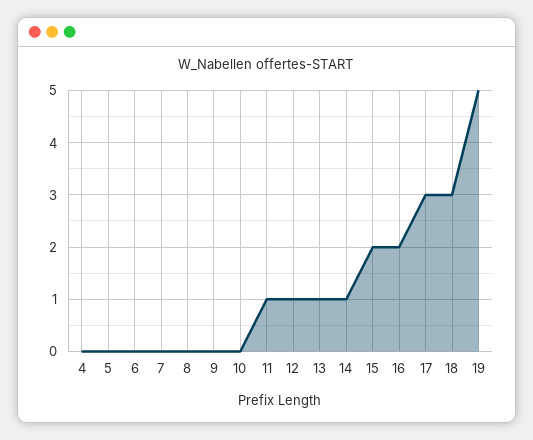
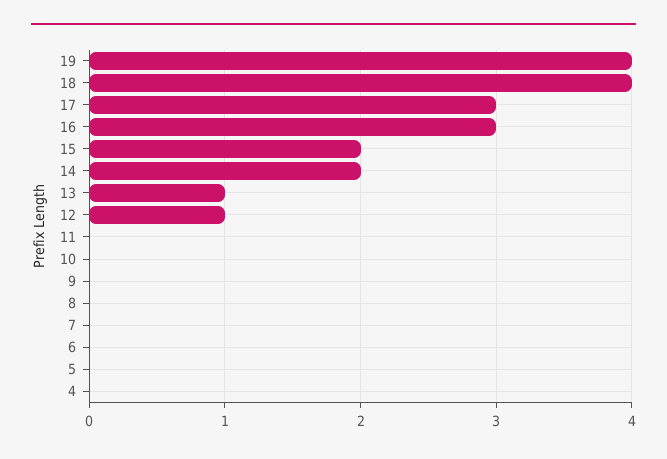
  {
    "4": 0,
    "5": 0,
    "6": 0,
    "7": 0,
    "8": 0,
    "9": 0,
    "10": 0,
-   "11": 1,
+   "11": 0,
    "12": 1,
    "13": 1,
-   "14": 1,
+   "14": 2,
    "15": 2,
-   "16": 2,
+   "16": 3,
    "17": 3,
-   "18": 3,
+   "18": 4,
-   "19": 5
+   "19": 4
  }

